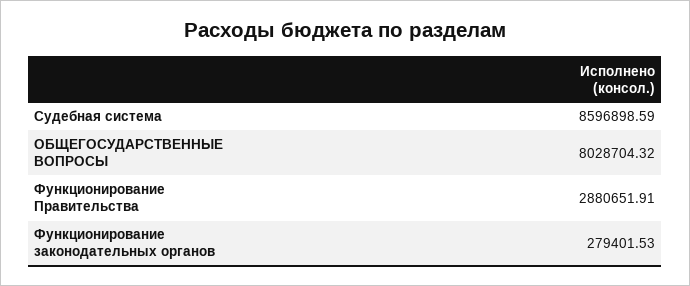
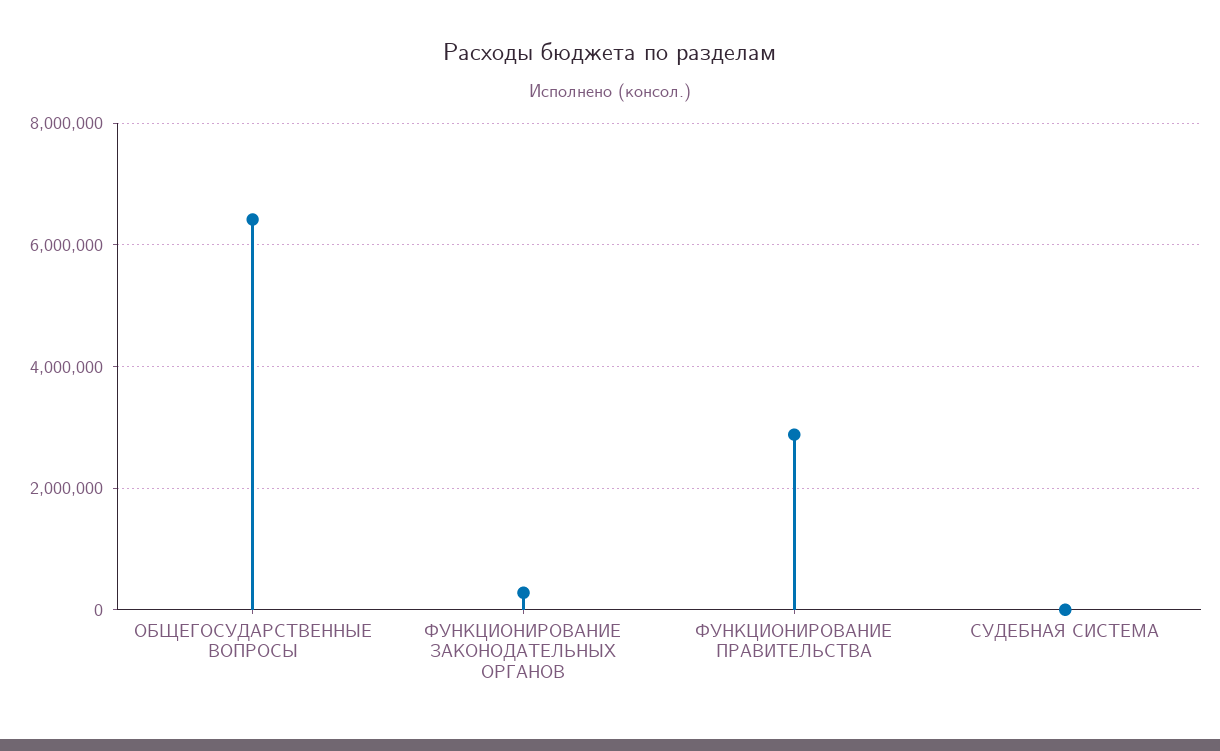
  {
-   "Судебная система": 8596898.59,
+   "Судебная система": 0,
-   "ОБЩЕГОСУДАРСТВЕННЫЕ ВОПРОСЫ": 8028704.32,
+   "ОБЩЕГОСУДАРСТВЕННЫЕ ВОПРОСЫ": 6400000,
    "Функционирование Правительства": 2880651.91,
    "Функционирование законодательных органов": 279401.53
  }

